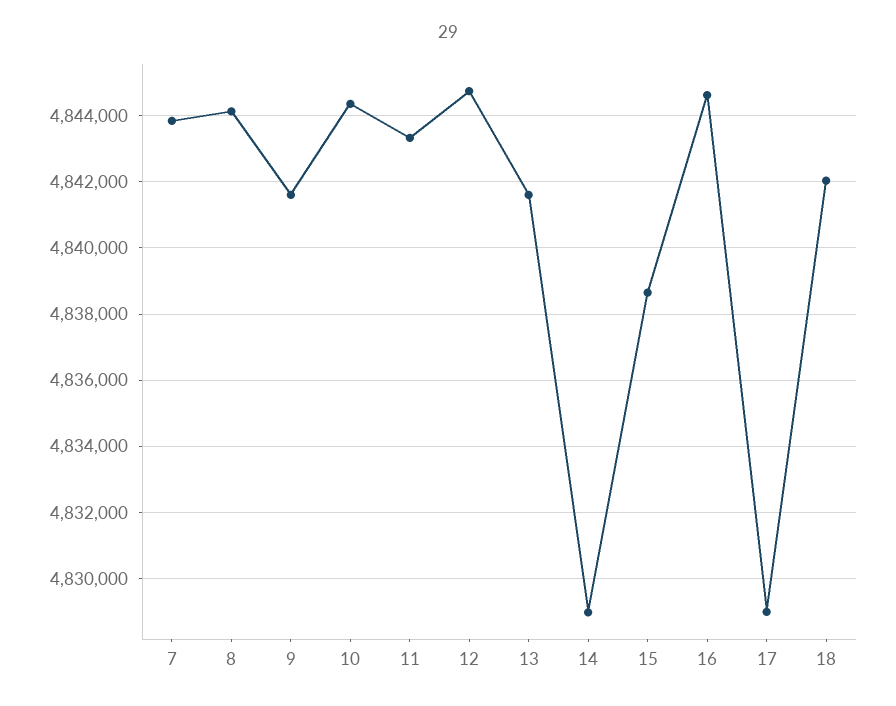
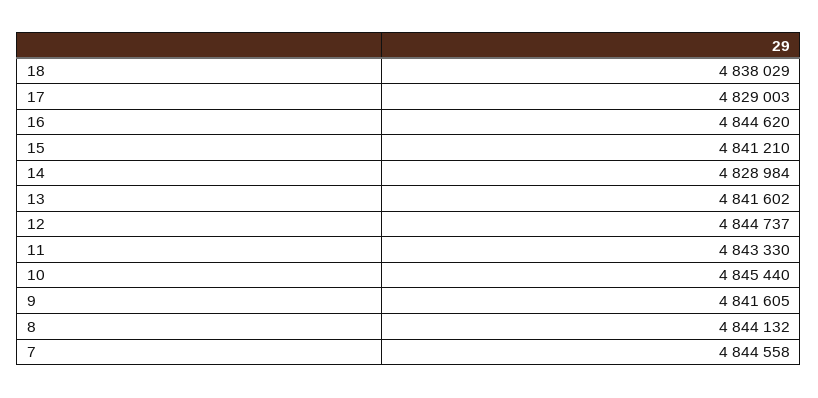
  {
-   "7": 4843800,
+   "7": 4844558,
    "8": 4844132,
    "9": 4841605,
-   "10": 4844400,
+   "10": 4845440,
    "11": 4843330,
    "12": 4844737,
    "13": 4841602,
    "14": 4828984,
-   "15": 4838600,
+   "15": 4841210,
    "16": 4844620,
    "17": 4829003,
-   "18": 4842000
+   "18": 4838029
  }

